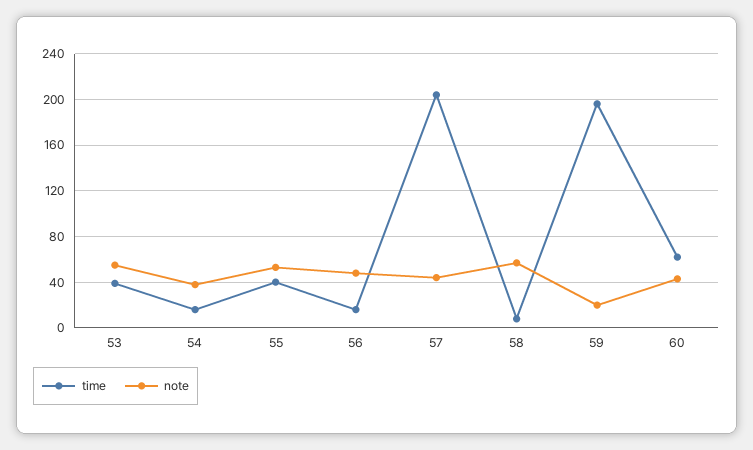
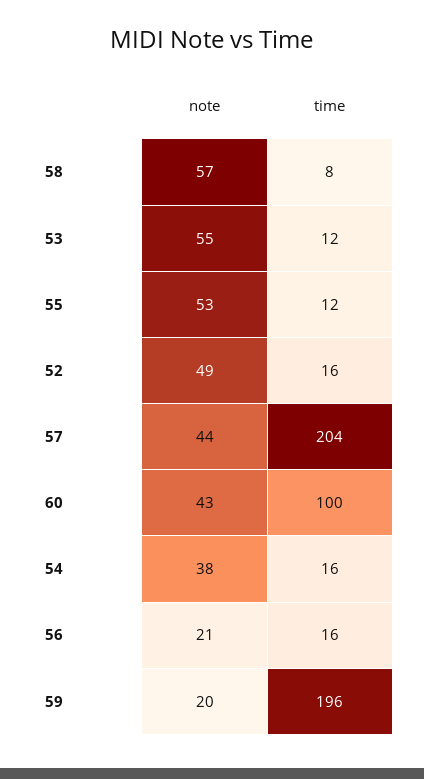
  {
    "time": {
-     "53": 40,
+     "53": 12,
      "54": 16,
-     "55": 40,
+     "55": 12,
      "56": 16,
      "57": 204,
      "58": 8,
      "59": 196,
-     "60": 60
+     "60": 100,
+     "52": 16
    },
    "note": {
      "53": 55,
      "54": 38,
      "55": 53,
-     "56": 50,
+     "56": 21,
      "57": 44,
      "58": 57,
      "59": 20,
-     "60": 43
+     "60": 43,
+     "52": 49
    }
  }

